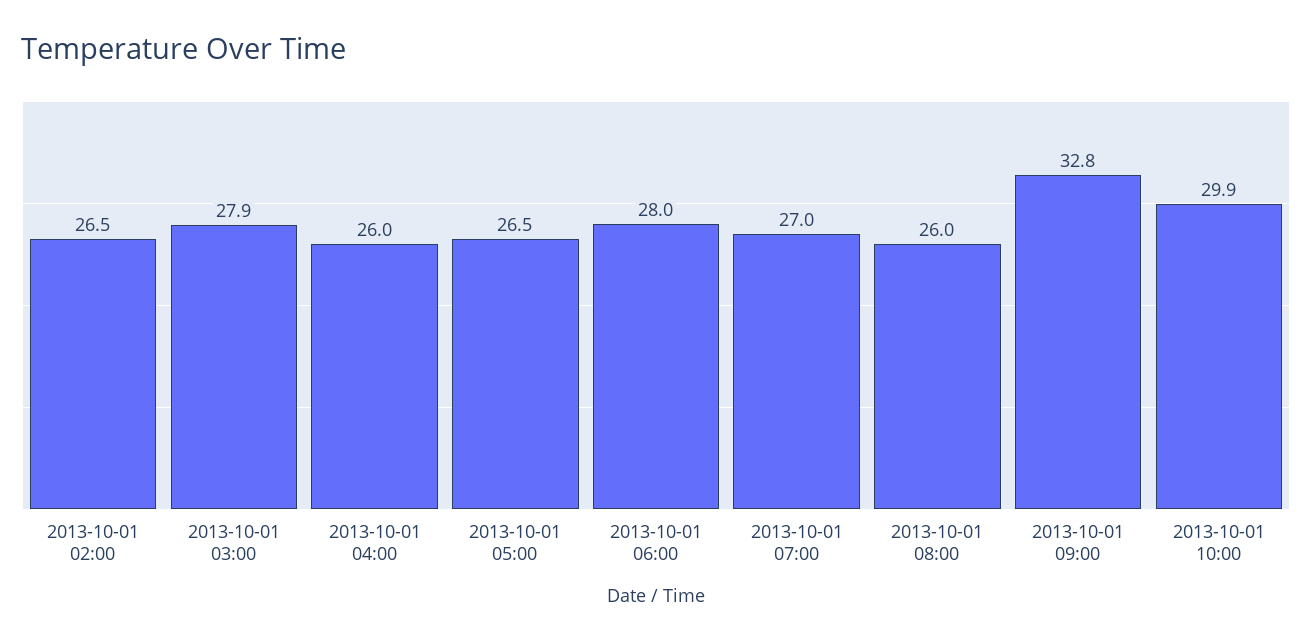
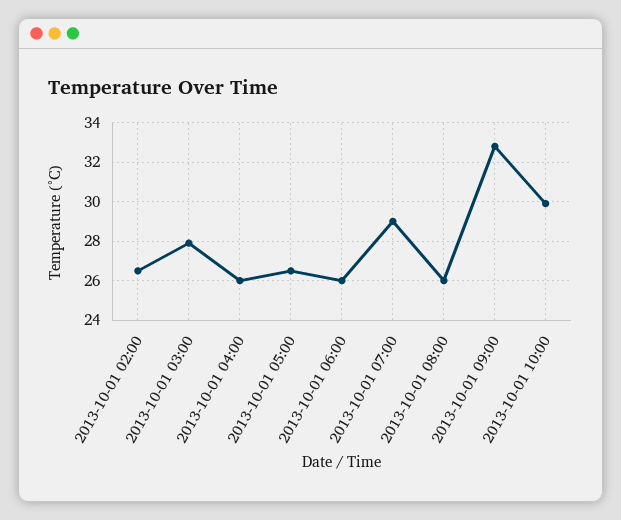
  {
    "2013-10-01 02:00": 26.5,
    "2013-10-01 03:00": 27.9,
    "2013-10-01 04:00": 26,
    "2013-10-01 05:00": 26.5,
-   "2013-10-01 06:00": 28,
+   "2013-10-01 06:00": 26,
-   "2013-10-01 07:00": 27,
+   "2013-10-01 07:00": 29,
    "2013-10-01 08:00": 26,
    "2013-10-01 09:00": 32.8,
    "2013-10-01 10:00": 29.9
  }

